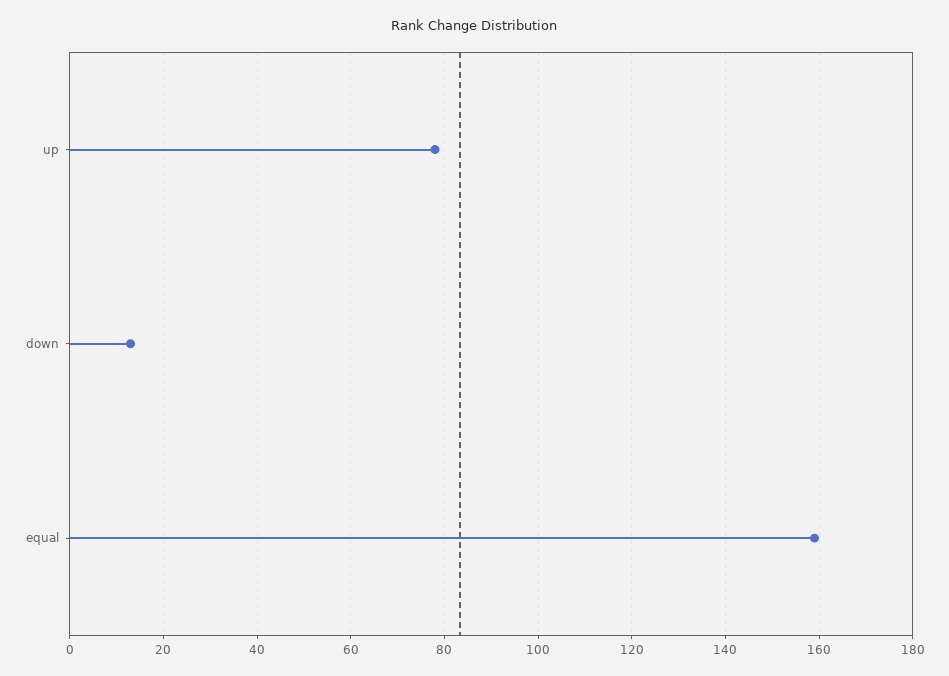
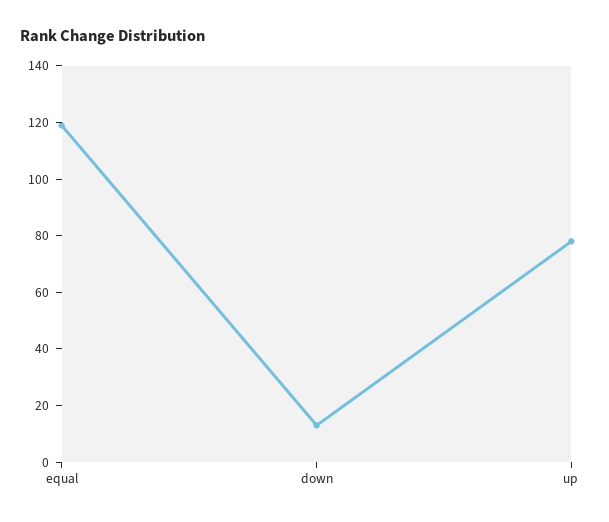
  {
    "up": 80,
    "down": 15,
-   "equal": 160
+   "equal": 120
  }

